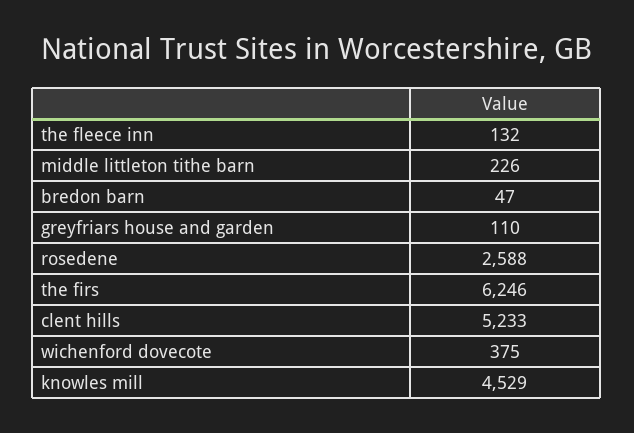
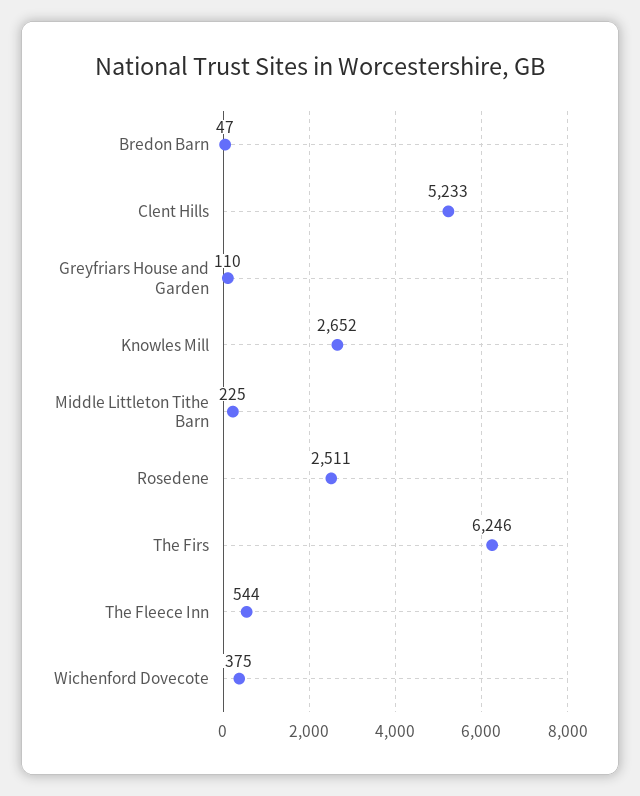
  {
-   "the fleece inn": 132,
+   "the fleece inn": 544,
-   "middle littleton tithe barn": 226,
+   "middle littleton tithe barn": 225,
    "bredon barn": 47,
    "greyfriars house and garden": 110,
-   "rosedene": 2588,
+   "rosedene": 2511,
    "the firs": 6246,
    "clent hills": 5233,
    "wichenford dovecote": 375,
-   "knowles mill": 4529
+   "knowles mill": 2652
  }

